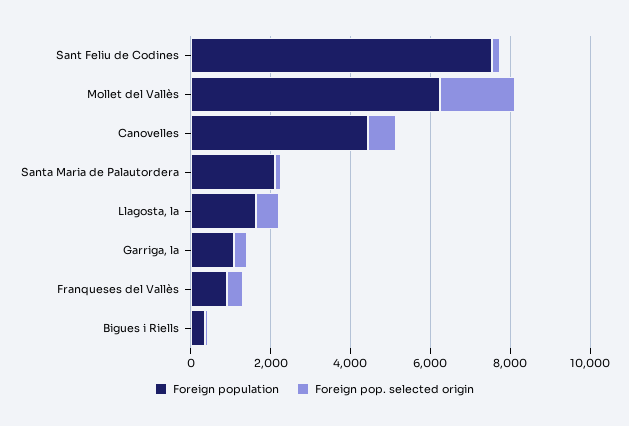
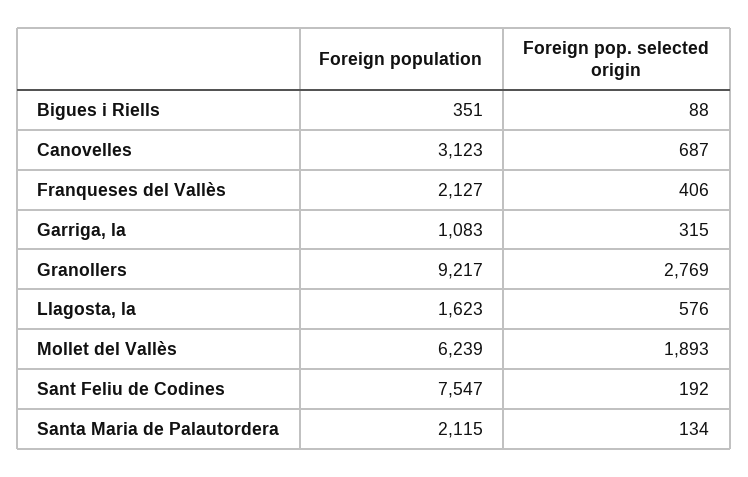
  {
    "Foreign population": {
      "Sant Feliu de Codines": 7547,
      "Mollet del Vallès": 6239,
-     "Canovelles": 4500,
+     "Canovelles": 3123,
      "Santa Maria de Palautordera": 2115,
      "Llagosta, la": 1623,
      "Garriga, la": 1083,
-     "Franqueses del Vallès": 1000,
+     "Franqueses del Vallès": 2127,
-     "Bigues i Riells": 351
+     "Bigues i Riells": 351,
+     "Granollers": 9217
    },
    "Foreign pop. selected origin": {
      "Sant Feliu de Codines": 192,
      "Mollet del Vallès": 1893,
      "Canovelles": 687,
      "Santa Maria de Palautordera": 134,
      "Llagosta, la": 576,
      "Garriga, la": 315,
      "Franqueses del Vallès": 406,
-     "Bigues i Riells": 88
+     "Bigues i Riells": 88,
+     "Granollers": 2769
    }
  }

